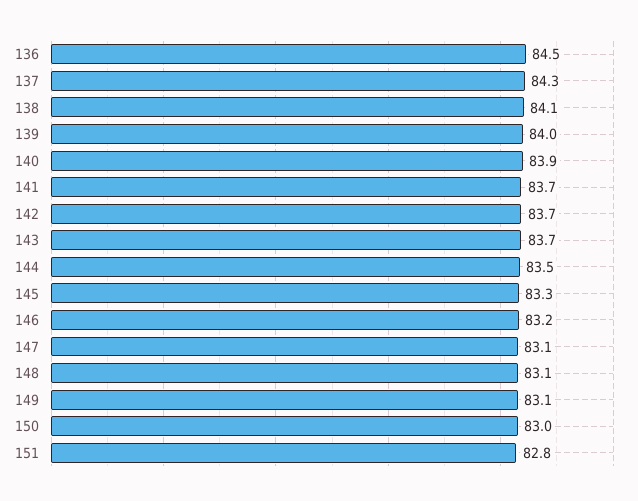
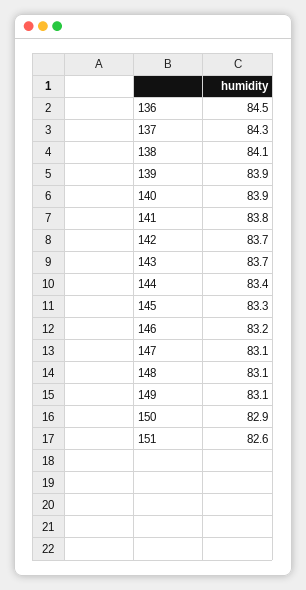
  {
    "136": 84.5,
    "137": 84.3,
    "138": 84.1,
-   "139": 84,
+   "139": 83.9,
    "140": 83.9,
-   "141": 83.7,
+   "141": 83.8,
    "142": 83.7,
    "143": 83.7,
-   "144": 83.5,
+   "144": 83.4,
    "145": 83.3,
    "146": 83.2,
    "147": 83.1,
    "148": 83.1,
    "149": 83.1,
-   "150": 83,
+   "150": 82.9,
-   "151": 82.8
+   "151": 82.6
  }

